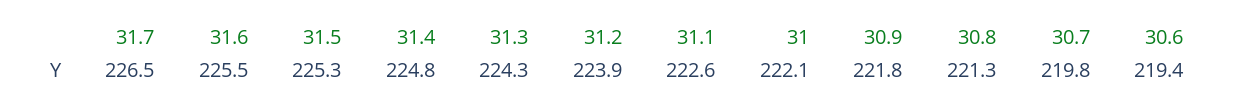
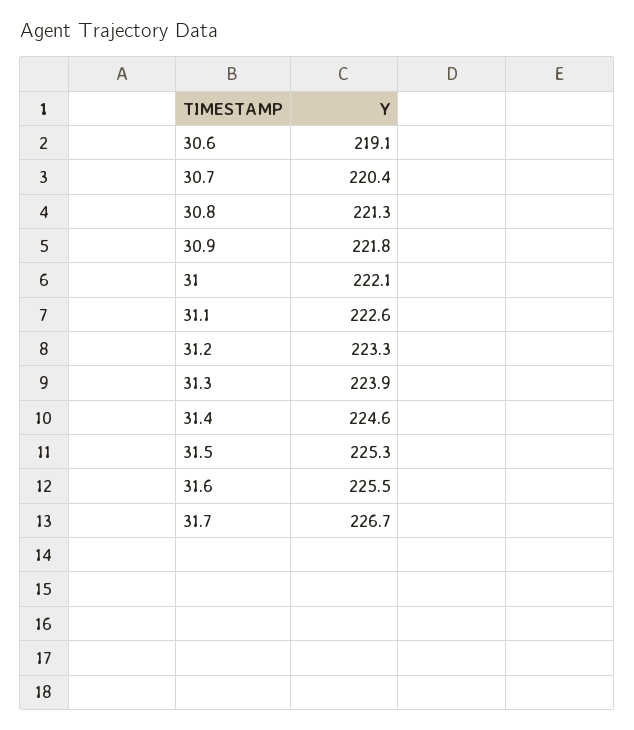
  {
-   "31.7": 226.5,
+   "31.7": 226.7,
    "31.6": 225.5,
    "31.5": 225.3,
-   "31.4": 224.8,
+   "31.4": 224.6,
-   "31.3": 224.3,
+   "31.3": 223.9,
-   "31.2": 223.9,
+   "31.2": 223.3,
    "31.1": 222.6,
    "31": 222.1,
    "30.9": 221.8,
    "30.8": 221.3,
-   "30.7": 219.8,
+   "30.7": 220.4,
-   "30.6": 219.4
+   "30.6": 219.1
  }

